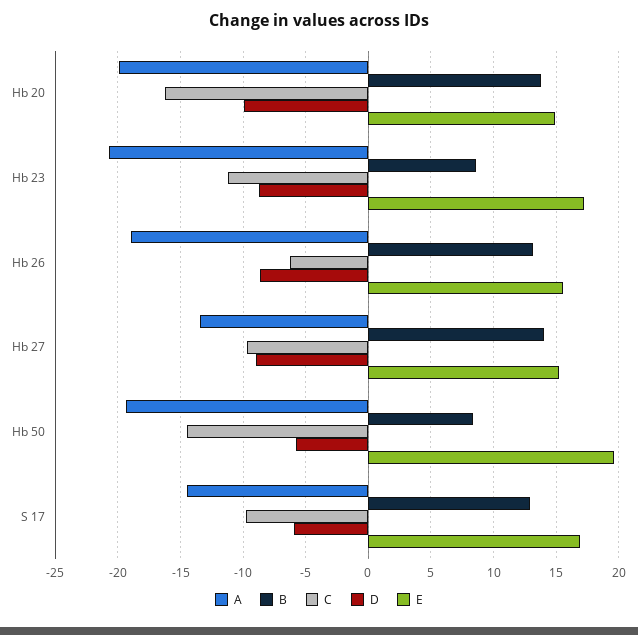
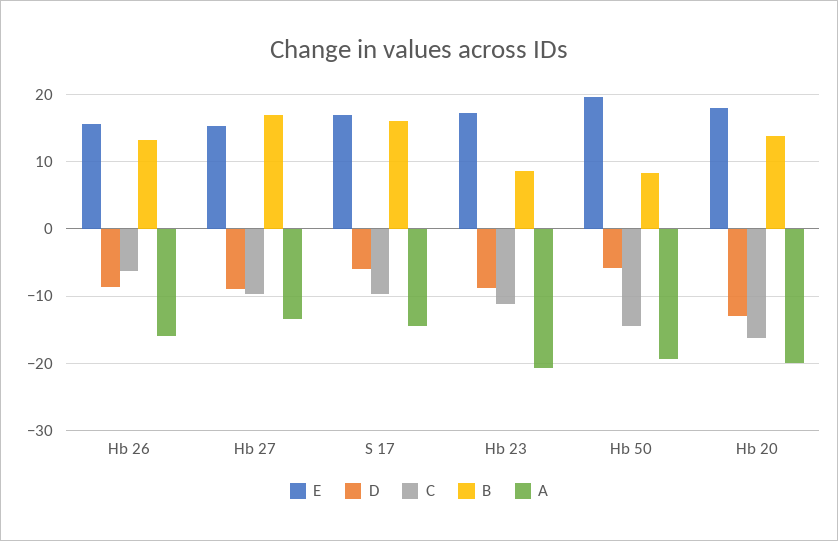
  {
    "A": {
      "Hb 20": -20,
      "Hb 23": -20.5,
-     "Hb 26": -19,
+     "Hb 26": -16,
      "Hb 27": -13.5,
      "Hb 50": -19.5,
      "S 17": -14.5
    },
    "B": {
      "Hb 20": 14,
      "Hb 23": 8.5,
      "Hb 26": 13,
-     "Hb 27": 14,
+     "Hb 27": 17,
      "Hb 50": 8.5,
-     "S 17": 13
+     "S 17": 16
    },
    "C": {
      "Hb 20": -16.5,
      "Hb 23": -11,
      "Hb 26": -6,
      "Hb 27": -9.5,
      "Hb 50": -14.5,
      "S 17": -10
    },
    "D": {
-     "Hb 20": -10,
+     "Hb 20": -13,
      "Hb 23": -8.5,
      "Hb 26": -8.5,
      "Hb 27": -9,
      "Hb 50": -6,
      "S 17": -6
    },
    "E": {
-     "Hb 20": 15,
+     "Hb 20": 18,
      "Hb 23": 17,
      "Hb 26": 15.5,
      "Hb 27": 15.5,
      "Hb 50": 19.5,
      "S 17": 17
    }
  }

